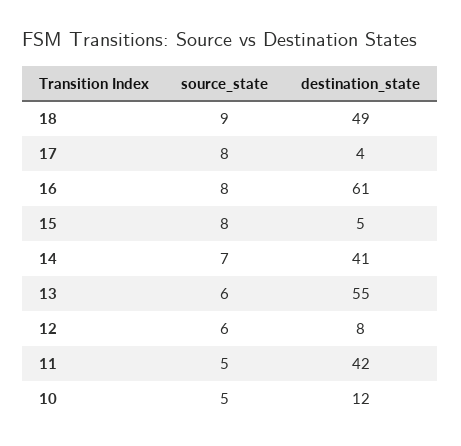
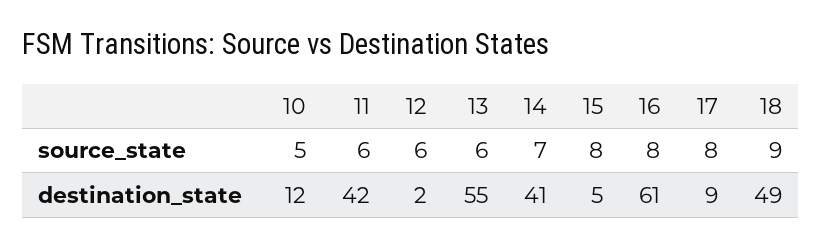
  {
    "source_state": {
      "18": 9,
      "17": 8,
      "16": 8,
      "15": 8,
      "14": 7,
      "13": 6,
      "12": 6,
-     "11": 5,
+     "11": 6,
      "10": 5
    },
    "destination_state": {
      "18": 49,
-     "17": 4,
+     "17": 9,
      "16": 61,
      "15": 5,
      "14": 41,
      "13": 55,
-     "12": 8,
+     "12": 2,
      "11": 42,
      "10": 12
    }
  }

